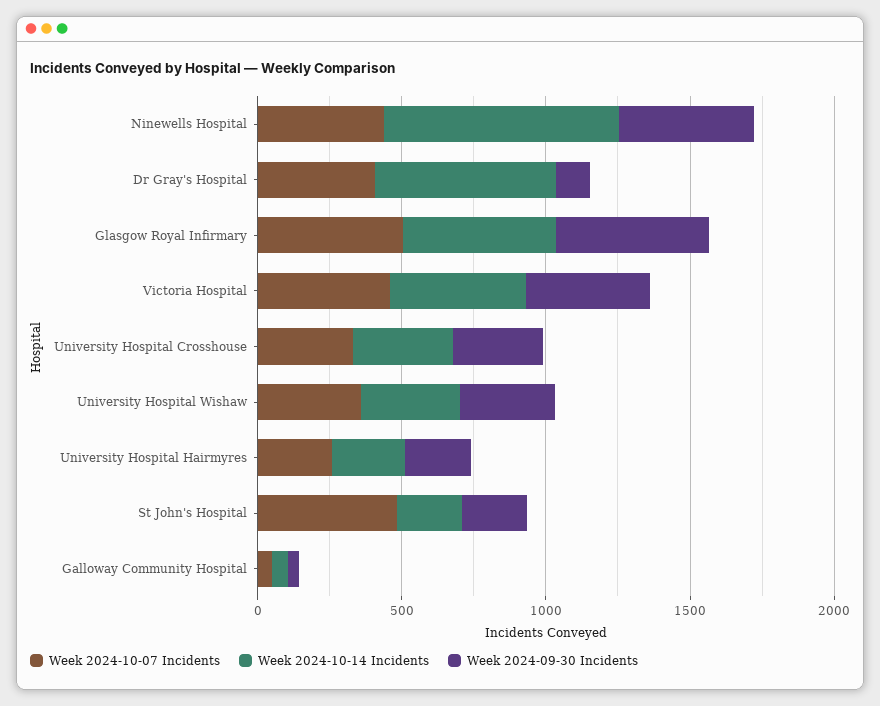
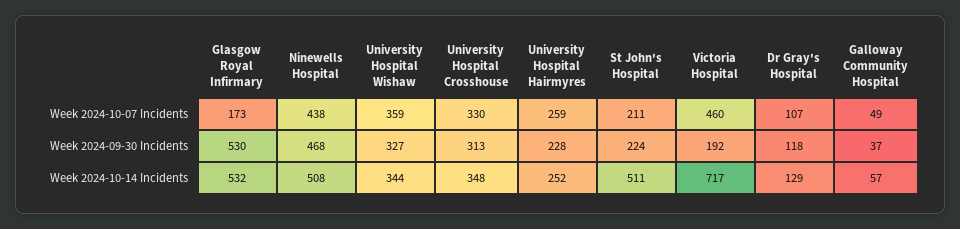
  {
    "Week 2024-10-07 Incidents": {
      "Ninewells Hospital": 438,
-     "Dr Gray's Hospital": 400,
+     "Dr Gray's Hospital": 107,
-     "Glasgow Royal Infirmary": 500,
+     "Glasgow Royal Infirmary": 173,
      "Victoria Hospital": 460,
      "University Hospital Crosshouse": 330,
      "University Hospital Wishaw": 359,
      "University Hospital Hairmyres": 259,
-     "St John's Hospital": 500,
+     "St John's Hospital": 211,
      "Galloway Community Hospital": 49
    },
    "Week 2024-10-14 Incidents": {
-     "Ninewells Hospital": 800,
+     "Ninewells Hospital": 508,
-     "Dr Gray's Hospital": 600,
+     "Dr Gray's Hospital": 129,
      "Glasgow Royal Infirmary": 532,
-     "Victoria Hospital": 500,
+     "Victoria Hospital": 717,
      "University Hospital Crosshouse": 348,
      "University Hospital Wishaw": 344,
      "University Hospital Hairmyres": 252,
-     "St John's Hospital": 200,
+     "St John's Hospital": 511,
      "Galloway Community Hospital": 57
    },
    "Week 2024-09-30 Incidents": {
      "Ninewells Hospital": 468,
      "Dr Gray's Hospital": 118,
      "Glasgow Royal Infirmary": 530,
-     "Victoria Hospital": 400,
+     "Victoria Hospital": 192,
      "University Hospital Crosshouse": 313,
      "University Hospital Wishaw": 327,
      "University Hospital Hairmyres": 228,
      "St John's Hospital": 224,
      "Galloway Community Hospital": 37
    }
  }

